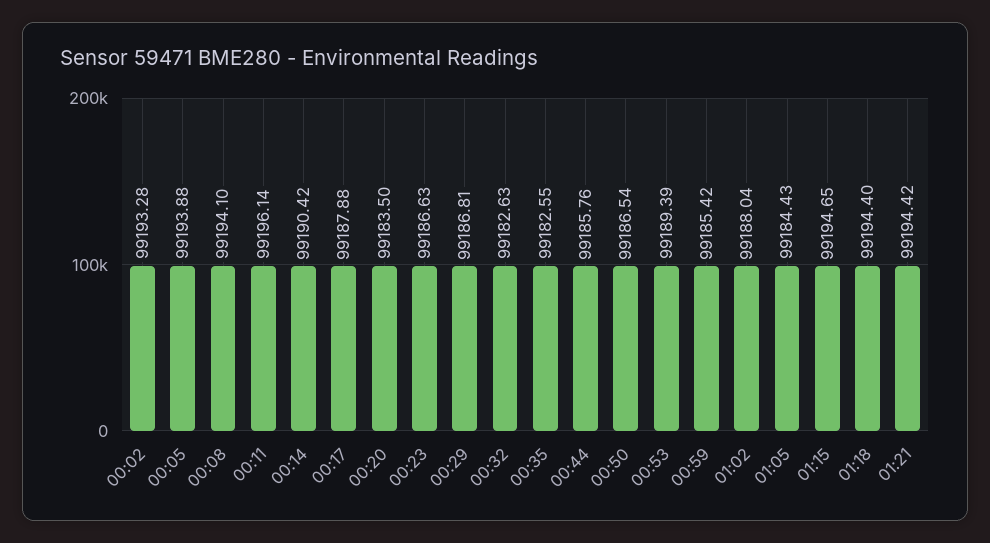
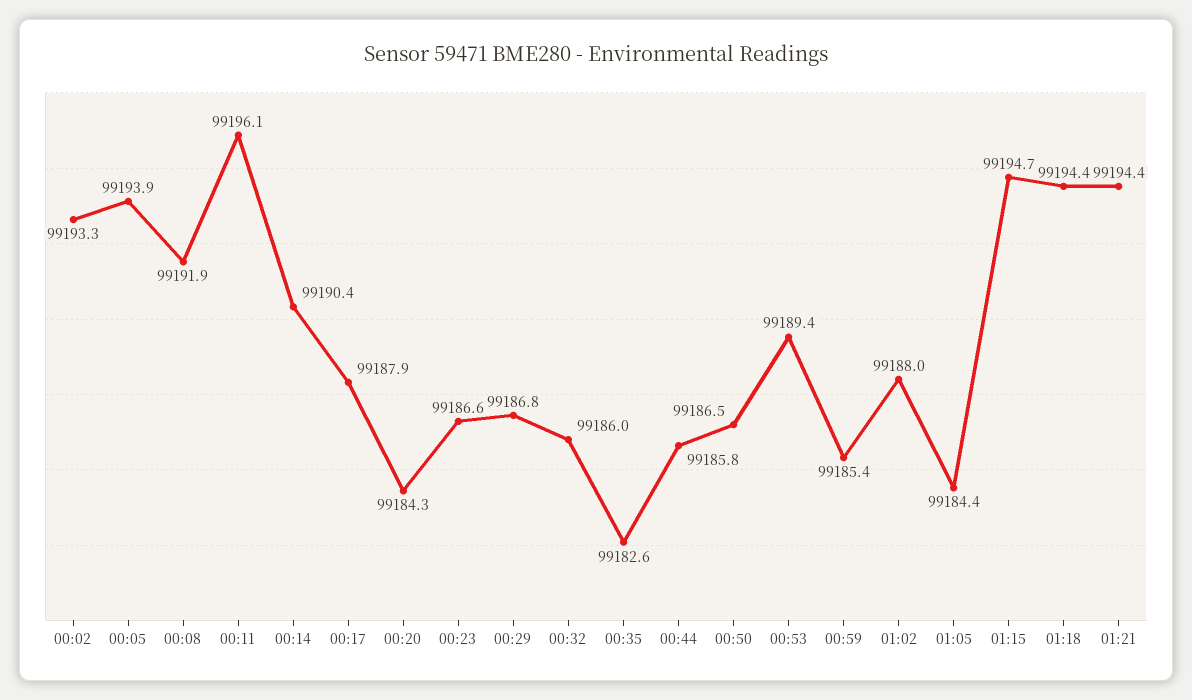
  {
    "00:02": 99193.28,
    "00:05": 99193.88,
-   "00:08": 99194.1,
+   "00:08": 99191.9,
    "00:11": 99196.14,
    "00:14": 99190.42,
    "00:17": 99187.88,
-   "00:20": 99183.5,
+   "00:20": 99184.3,
    "00:23": 99186.63,
    "00:29": 99186.81,
-   "00:32": 99182.63,
+   "00:32": 99186,
    "00:35": 99182.55,
    "00:44": 99185.76,
    "00:50": 99186.54,
    "00:53": 99189.39,
    "00:59": 99185.42,
    "01:02": 99188.04,
    "01:05": 99184.43,
    "01:15": 99194.65,
    "01:18": 99194.4,
    "01:21": 99194.42
  }

